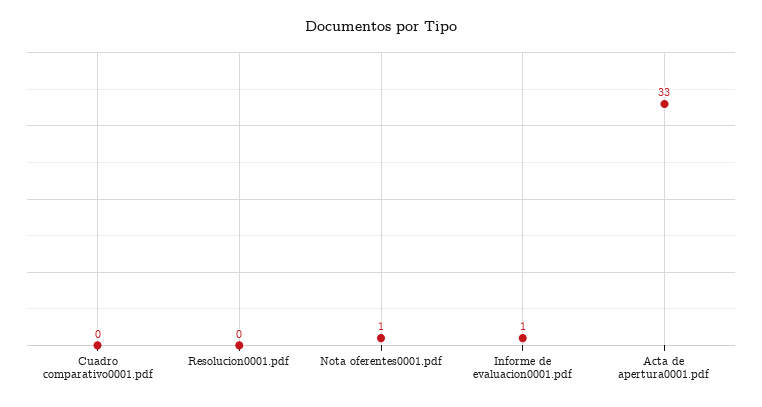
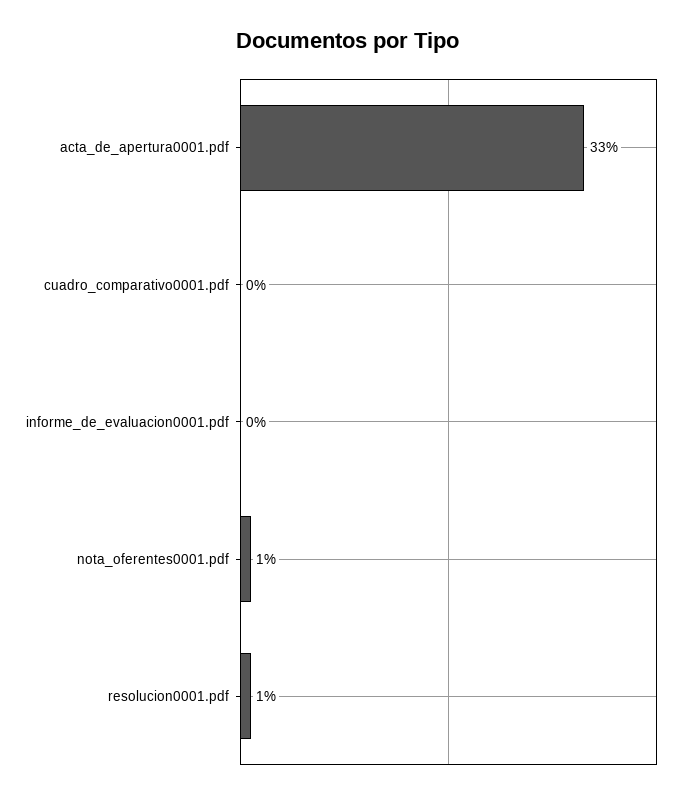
  {
    "Cuadro comparativo0001.pdf": 0,
-   "Resolucion0001.pdf": 0,
+   "Resolucion0001.pdf": 1,
    "Nota oferentes0001.pdf": 1,
-   "Informe de evaluacion0001.pdf": 1,
+   "Informe de evaluacion0001.pdf": 0,
    "Acta de apertura0001.pdf": 33
  }

